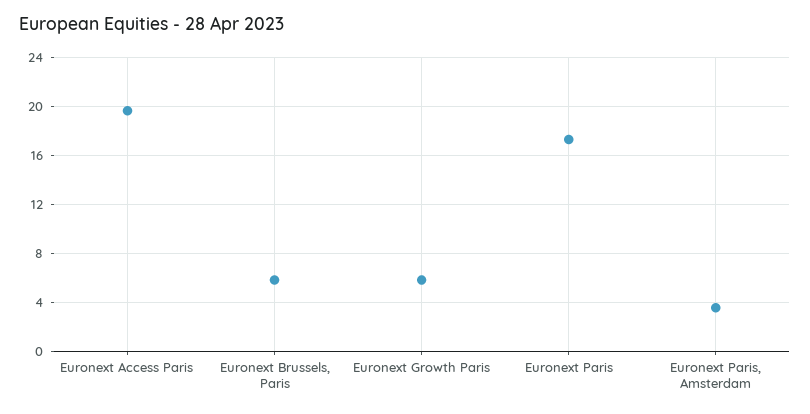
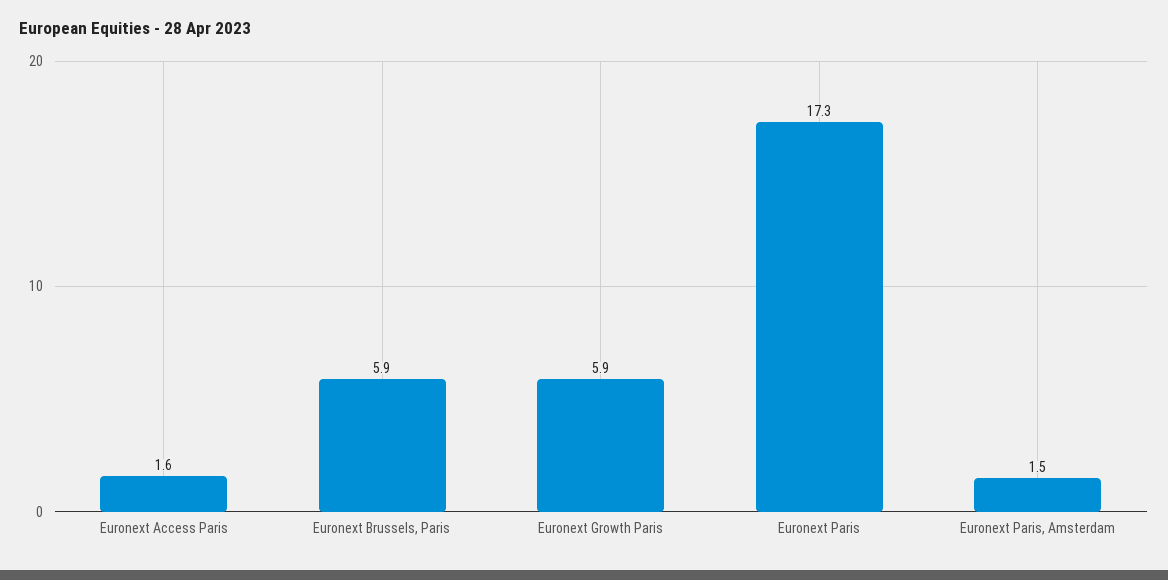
  {
-   "Euronext Access Paris": 19.5,
+   "Euronext Access Paris": 1.6,
    "Euronext Brussels, Paris": 5.9,
    "Euronext Growth Paris": 5.9,
    "Euronext Paris": 17.3,
-   "Euronext Paris, Amsterdam": 3.5
+   "Euronext Paris, Amsterdam": 1.5
  }

